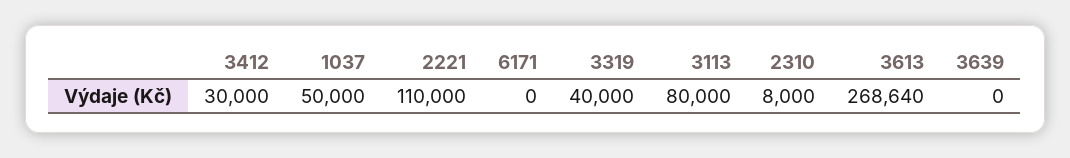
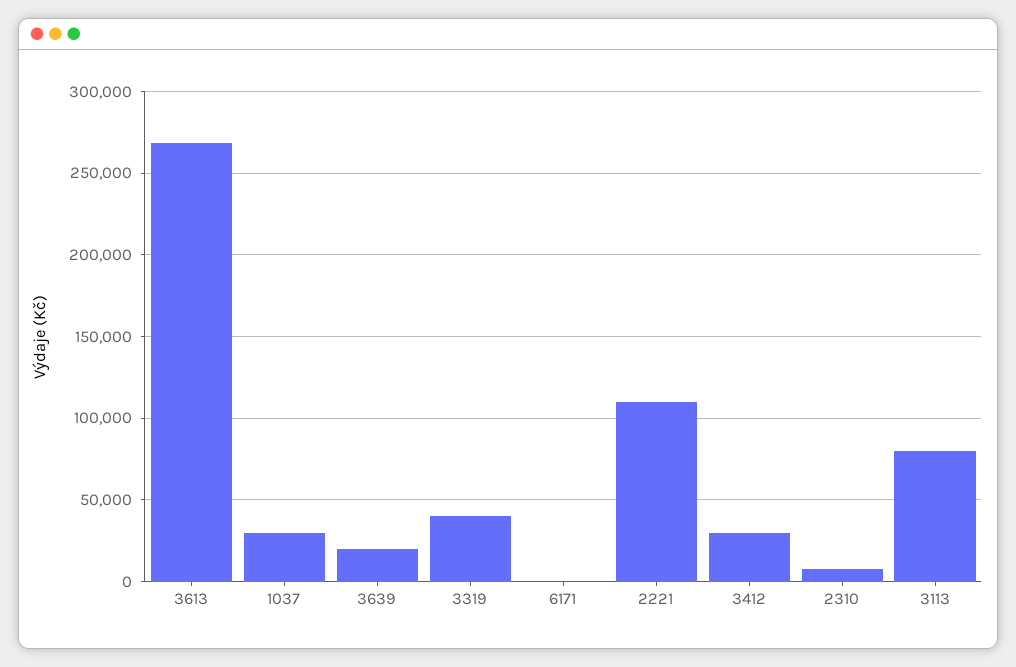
  {
    "3412": 30000,
-   "1037": 50000,
+   "1037": 30000,
    "2221": 110000,
    "6171": 0,
    "3319": 40000,
    "3113": 80000,
    "2310": 8000,
    "3613": 268640,
-   "3639": 0
+   "3639": 20000
  }

